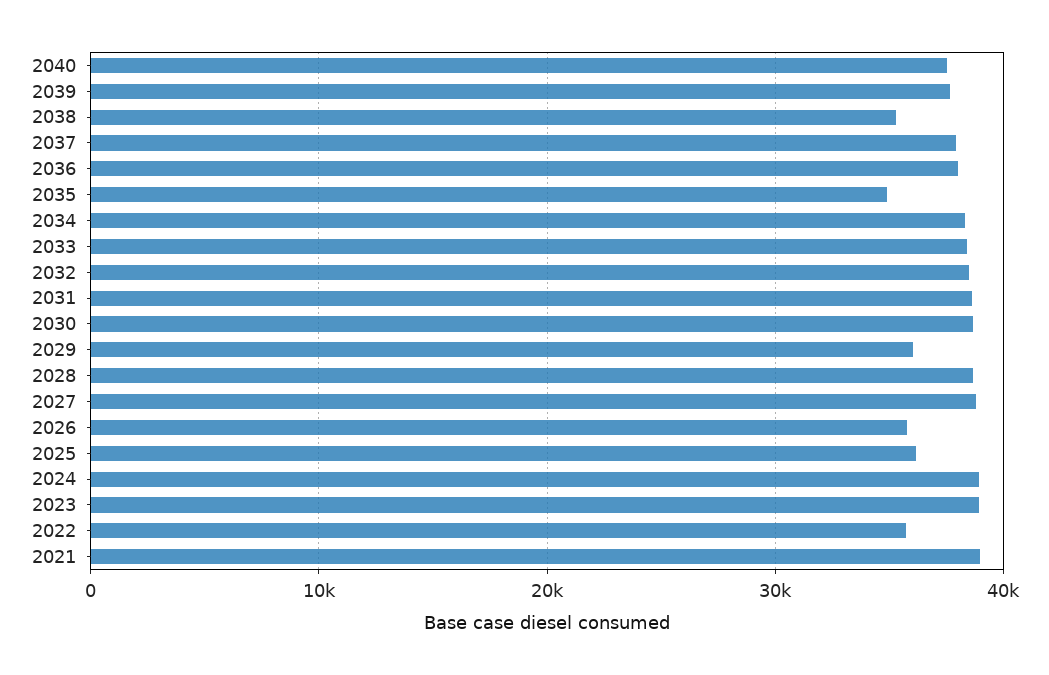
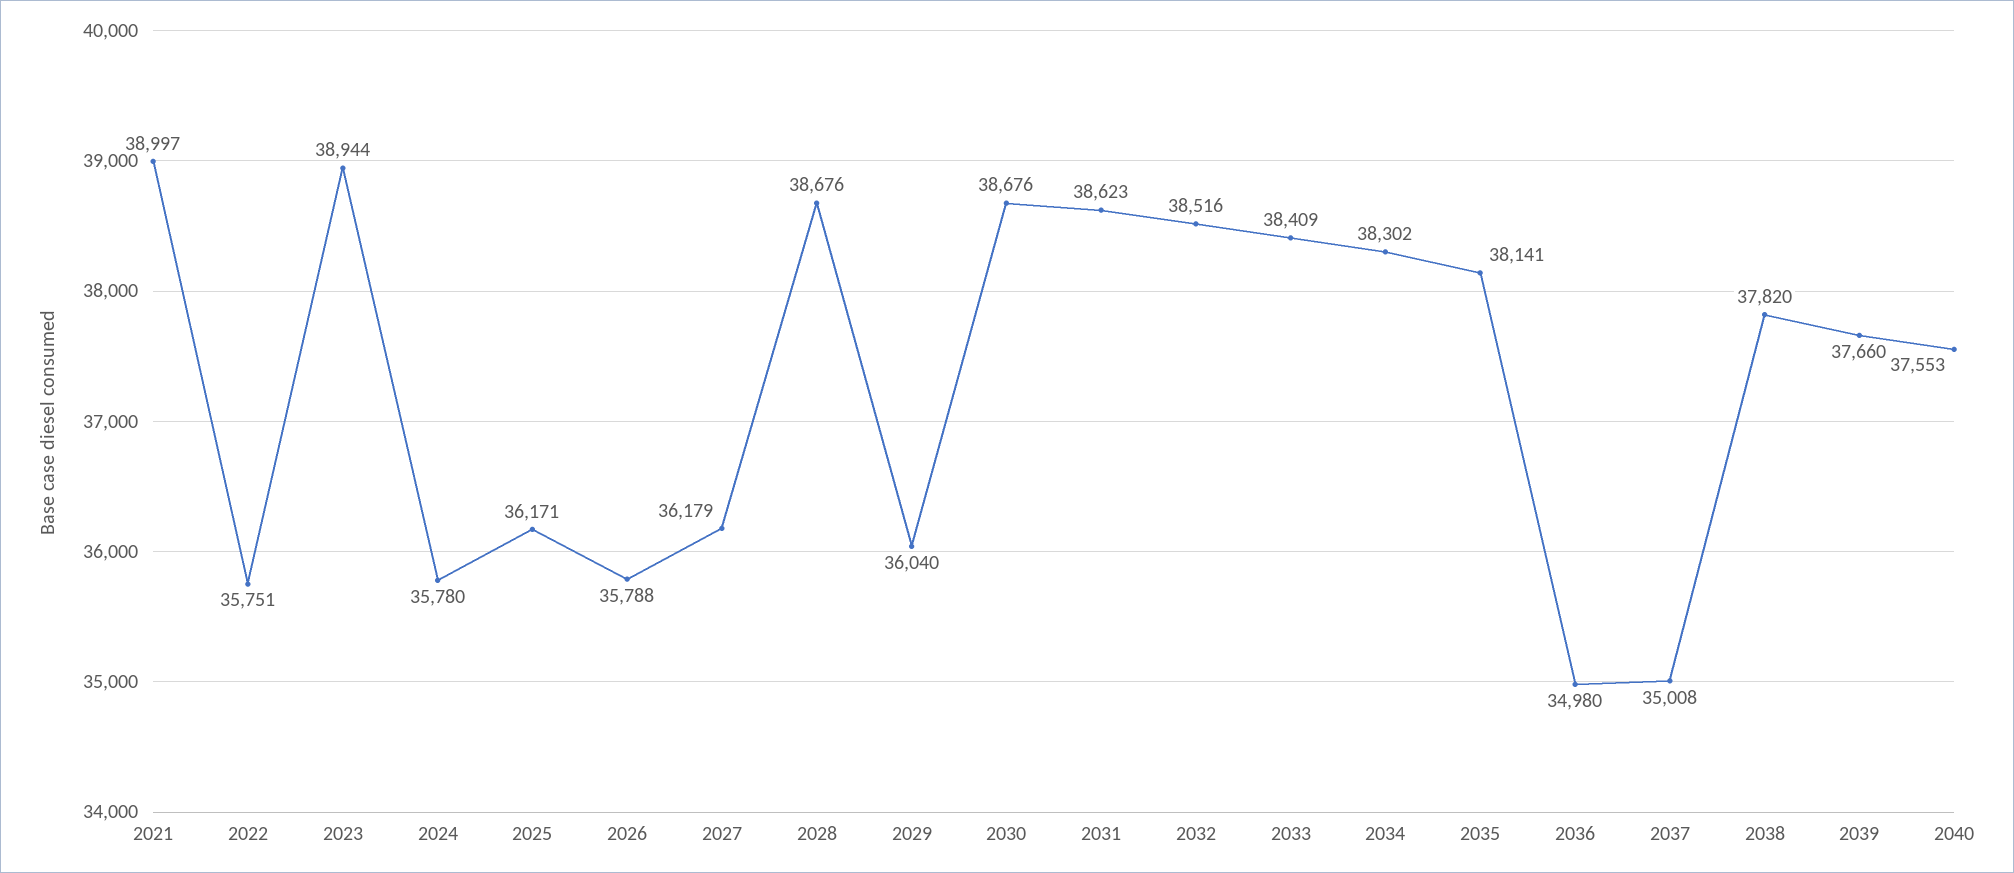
  {
    "2040": 37553,
    "2039": 37660,
-   "2038": 35000,
+   "2038": 37820,
-   "2037": 38000,
+   "2037": 35008,
-   "2036": 38000,
+   "2036": 34980,
-   "2035": 35000,
+   "2035": 38141,
    "2034": 38302,
    "2033": 38409,
    "2032": 38516,
    "2031": 38623,
    "2030": 38676,
    "2029": 36040,
    "2028": 38676,
-   "2027": 39000,
+   "2027": 36179,
    "2026": 35788,
    "2025": 36171,
-   "2024": 39000,
+   "2024": 35780,
    "2023": 38944,
    "2022": 35751,
    "2021": 38997
  }

